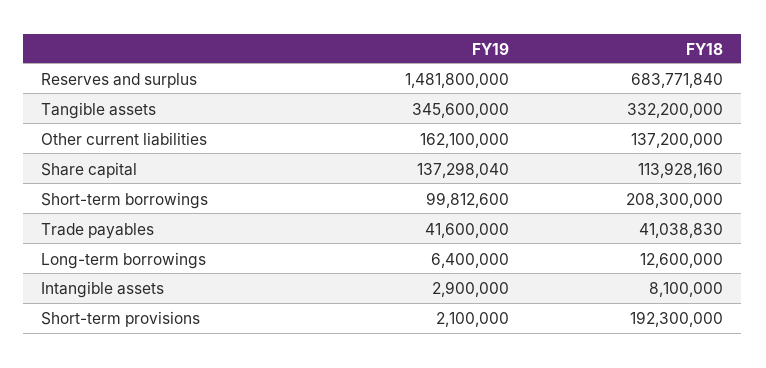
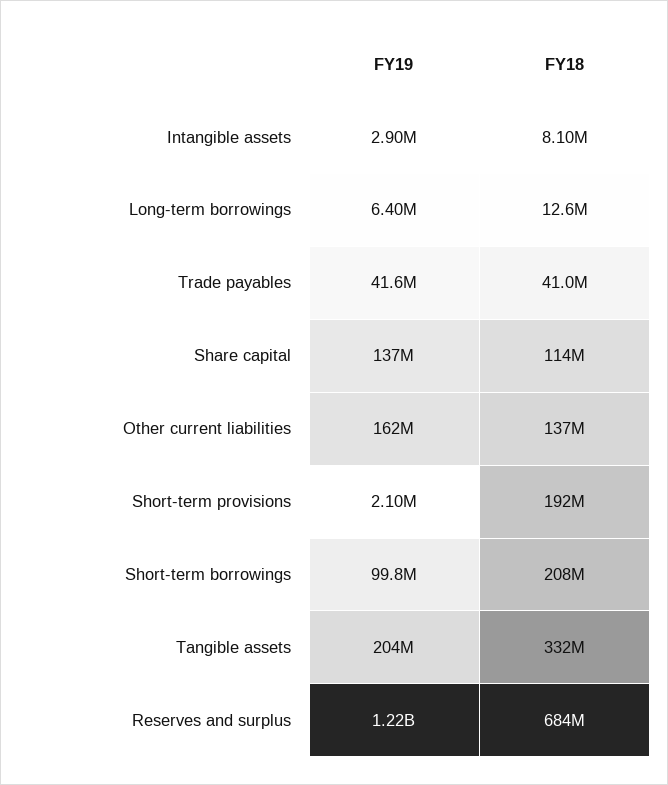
  {
    "FY19": {
-     "Reserves and surplus": 1481800000,
+     "Reserves and surplus": 1220000000,
-     "Tangible assets": 345600000,
+     "Tangible assets": 204000000,
      "Other current liabilities": 162100000,
      "Share capital": 137298040,
      "Short-term borrowings": 99812600,
      "Trade payables": 41600000,
      "Long-term borrowings": 6400000,
      "Intangible assets": 2900000,
      "Short-term provisions": 2100000
    },
    "FY18": {
      "Reserves and surplus": 683771840,
      "Tangible assets": 332200000,
      "Other current liabilities": 137200000,
      "Share capital": 113928160,
      "Short-term borrowings": 208300000,
      "Trade payables": 41038830,
      "Long-term borrowings": 12600000,
      "Intangible assets": 8100000,
      "Short-term provisions": 192300000
    }
  }

